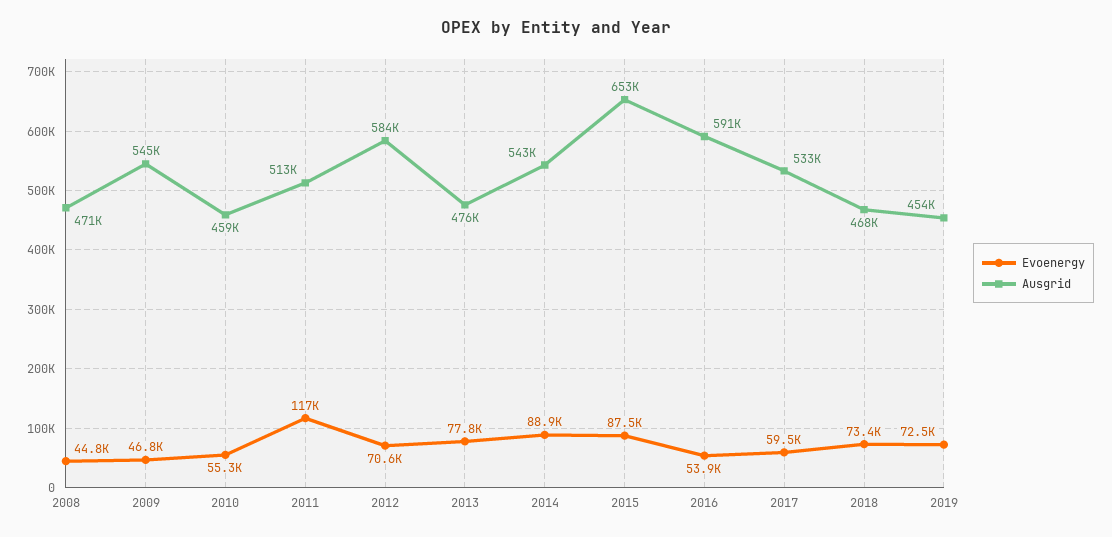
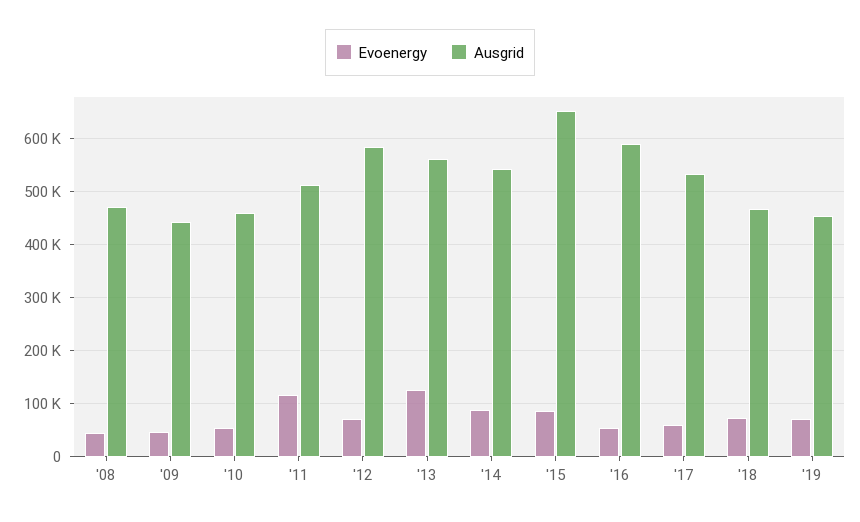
  {
    "Evoenergy": {
      "2008": 44800,
      "2009": 46800,
      "2010": 55300,
      "2011": 117000,
      "2012": 70600,
-     "2013": 77800,
+     "2013": 120000,
      "2014": 88900,
      "2015": 87500,
      "2016": 53900,
      "2017": 59500,
      "2018": 73400,
      "2019": 72500
    },
    "Ausgrid": {
      "2008": 471000,
-     "2009": 545000,
+     "2009": 440000,
      "2010": 459000,
      "2011": 513000,
      "2012": 584000,
-     "2013": 476000,
+     "2013": 560000,
      "2014": 543000,
      "2015": 653000,
      "2016": 591000,
      "2017": 533000,
      "2018": 468000,
      "2019": 454000
    }
  }

